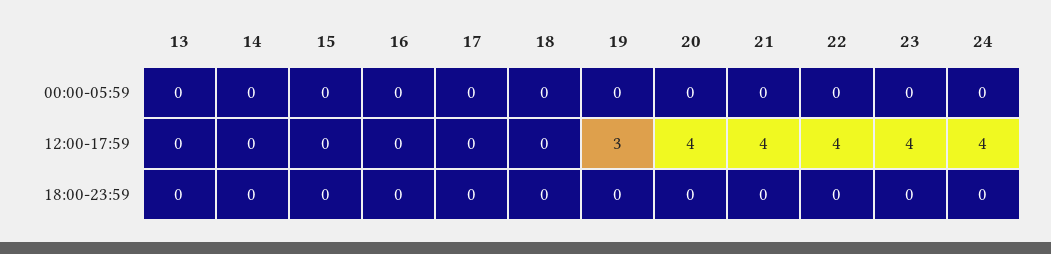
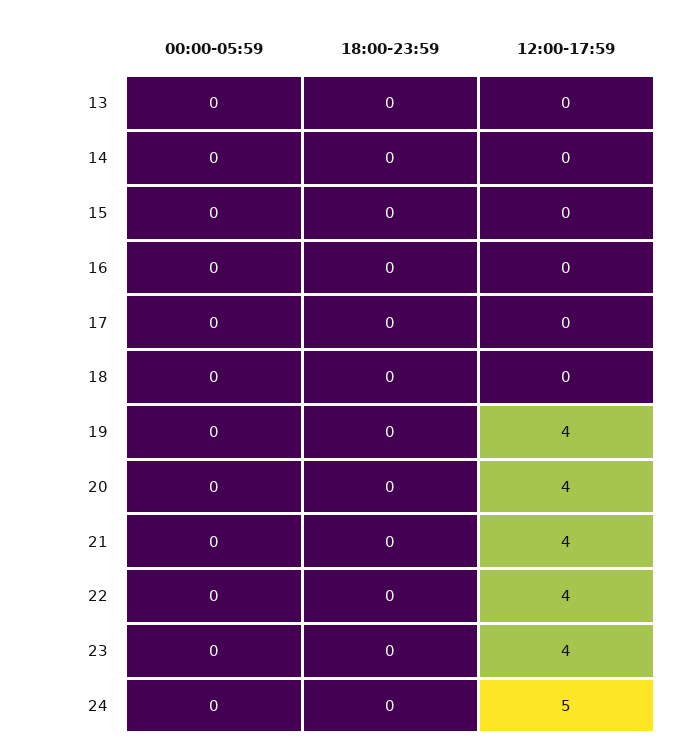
  {
    "13": {
      "00:00-05:59": 0,
      "12:00-17:59": 0,
      "18:00-23:59": 0
    },
    "14": {
      "00:00-05:59": 0,
      "12:00-17:59": 0,
      "18:00-23:59": 0
    },
    "15": {
      "00:00-05:59": 0,
      "12:00-17:59": 0,
      "18:00-23:59": 0
    },
    "16": {
      "00:00-05:59": 0,
      "12:00-17:59": 0,
      "18:00-23:59": 0
    },
    "17": {
      "00:00-05:59": 0,
      "12:00-17:59": 0,
      "18:00-23:59": 0
    },
    "18": {
      "00:00-05:59": 0,
      "12:00-17:59": 0,
      "18:00-23:59": 0
    },
    "19": {
      "00:00-05:59": 0,
-     "12:00-17:59": 3,
+     "12:00-17:59": 4,
      "18:00-23:59": 0
    },
    "20": {
      "00:00-05:59": 0,
      "12:00-17:59": 4,
      "18:00-23:59": 0
    },
    "21": {
      "00:00-05:59": 0,
      "12:00-17:59": 4,
      "18:00-23:59": 0
    },
    "22": {
      "00:00-05:59": 0,
      "12:00-17:59": 4,
      "18:00-23:59": 0
    },
    "23": {
      "00:00-05:59": 0,
      "12:00-17:59": 4,
      "18:00-23:59": 0
    },
    "24": {
      "00:00-05:59": 0,
-     "12:00-17:59": 4,
+     "12:00-17:59": 5,
      "18:00-23:59": 0
    }
  }

